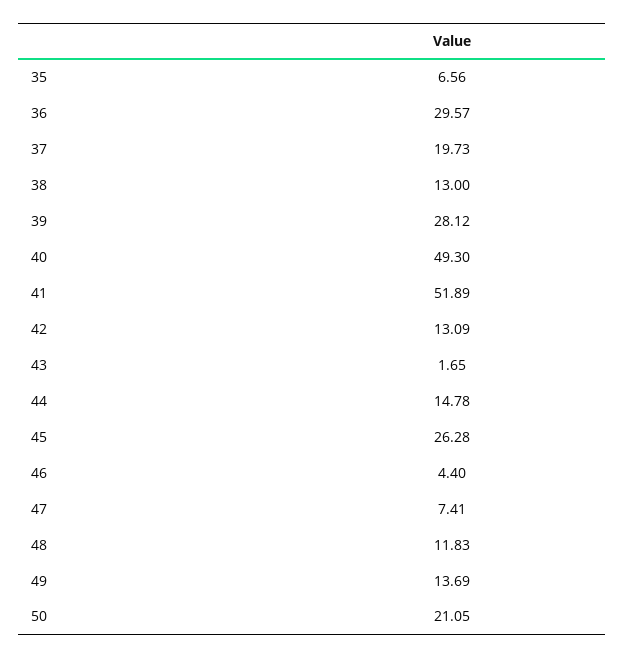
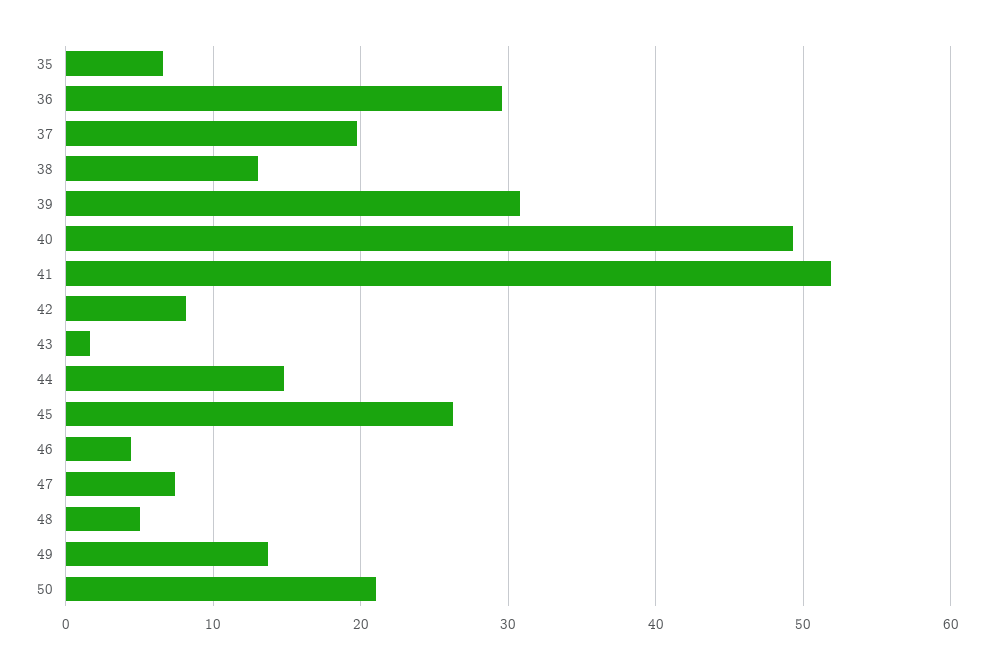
  {
    "35": 6.56,
    "36": 29.57,
    "37": 19.73,
    "38": 13,
-   "39": 28.12,
+   "39": 31,
    "40": 49.3,
    "41": 51.89,
-   "42": 13.09,
+   "42": 8,
    "43": 1.65,
    "44": 14.78,
    "45": 26.28,
    "46": 4.4,
    "47": 7.41,
-   "48": 11.83,
+   "48": 5,
    "49": 13.69,
    "50": 21.05
  }

